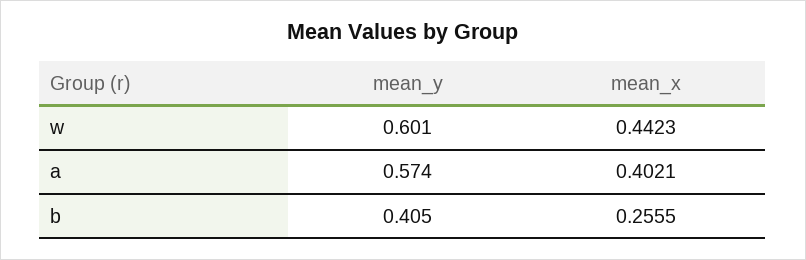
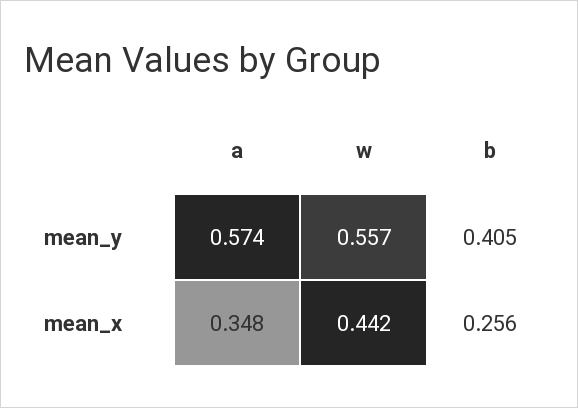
  {
    "mean_y": {
-     "w": 0.601,
+     "w": 0.557,
      "a": 0.574,
      "b": 0.405
    },
    "mean_x": {
      "w": 0.4423,
-     "a": 0.4021,
+     "a": 0.348,
      "b": 0.2555
    }
  }

